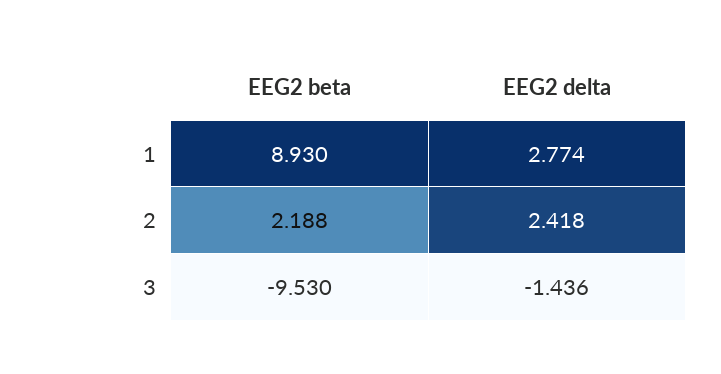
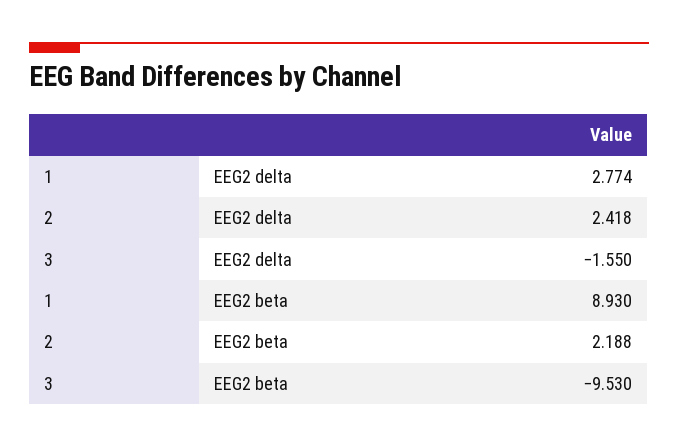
  {
    "EEG2 beta": {
      "1": 8.93,
      "2": 2.188,
      "3": -9.53
    },
    "EEG2 delta": {
      "1": 2.774,
      "2": 2.418,
-     "3": -1.436
+     "3": -1.55
    }
  }

